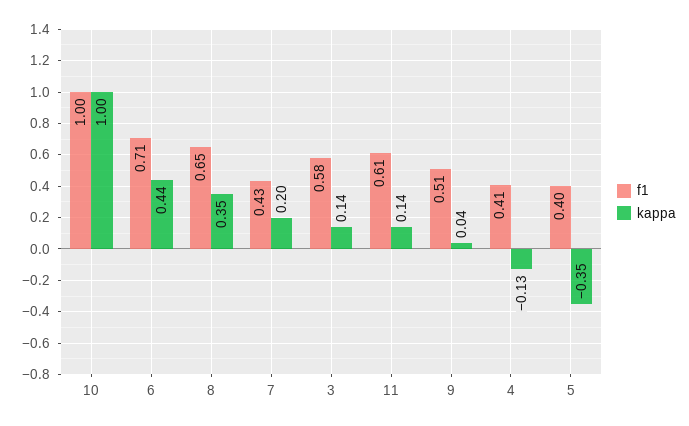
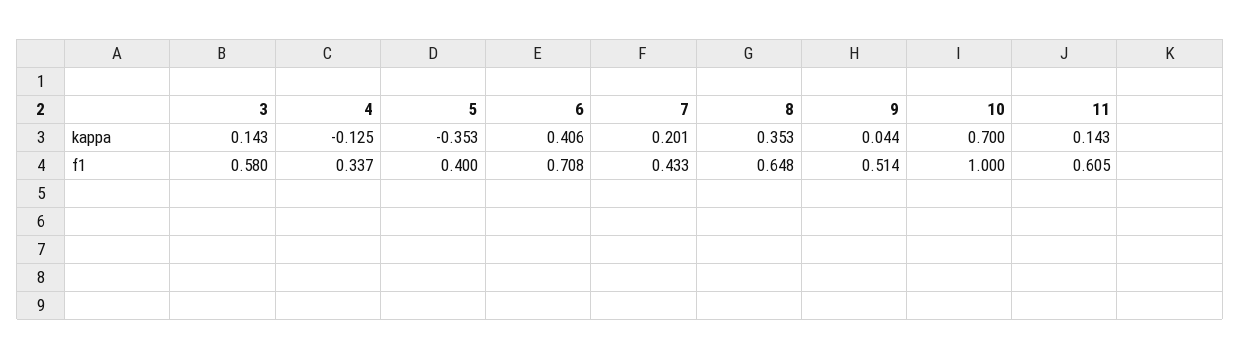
  {
    "f1": {
      "10": 1,
      "6": 0.708,
      "8": 0.648,
      "7": 0.433,
      "3": 0.58,
      "11": 0.605,
      "9": 0.514,
-     "4": 0.41,
+     "4": 0.337,
      "5": 0.4
    },
    "kappa": {
-     "10": 1,
+     "10": 0.7,
-     "6": 0.44,
+     "6": 0.406,
      "8": 0.353,
      "7": 0.201,
      "3": 0.143,
      "11": 0.143,
      "9": 0.044,
      "4": -0.125,
      "5": -0.353
    }
  }

